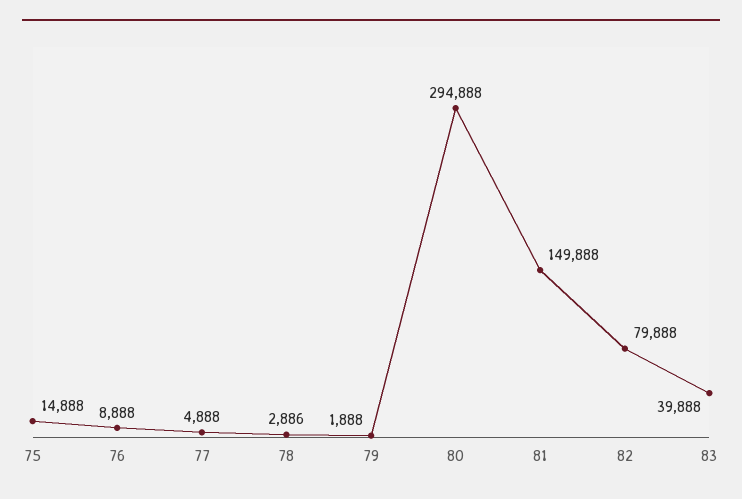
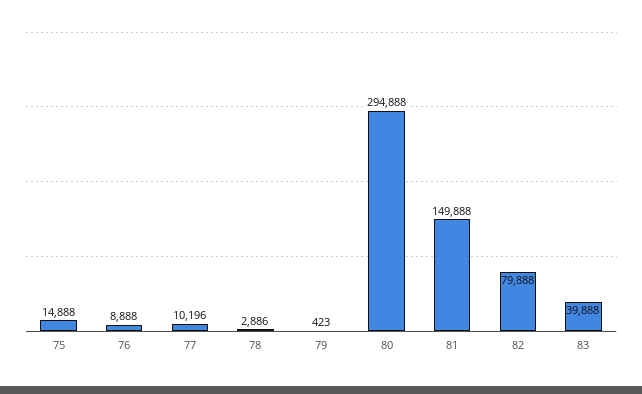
  {
    "75": 14888,
    "76": 8888,
-   "77": 4888,
+   "77": 10196,
    "78": 2886,
-   "79": 1888,
+   "79": 423,
    "80": 294888,
    "81": 149888,
    "82": 79888,
    "83": 39888
  }

